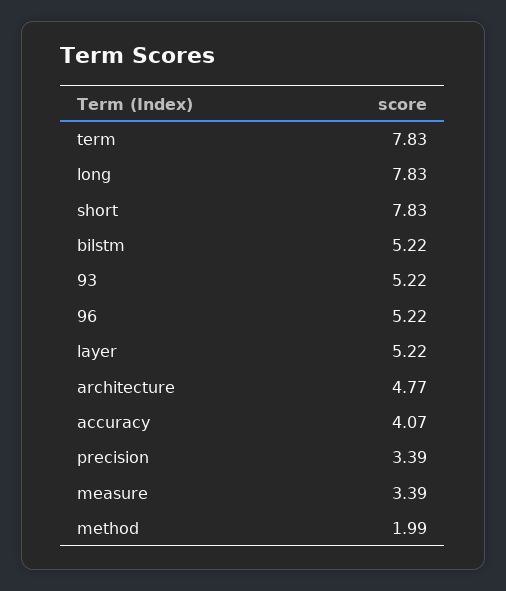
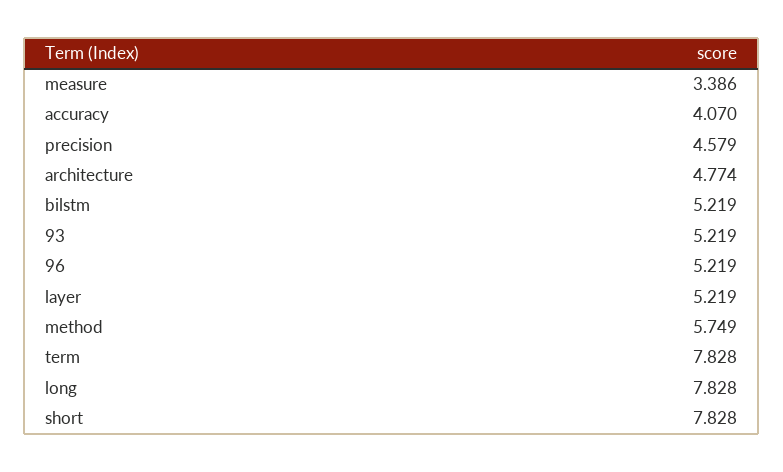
  {
    "term": 7.828,
    "long": 7.828,
    "short": 7.828,
    "bilstm": 5.219,
    "93": 5.219,
    "96": 5.219,
    "layer": 5.219,
    "architecture": 4.774,
    "accuracy": 4.07,
-   "precision": 3.39,
+   "precision": 4.579,
    "measure": 3.386,
-   "method": 1.99
+   "method": 5.749
  }

